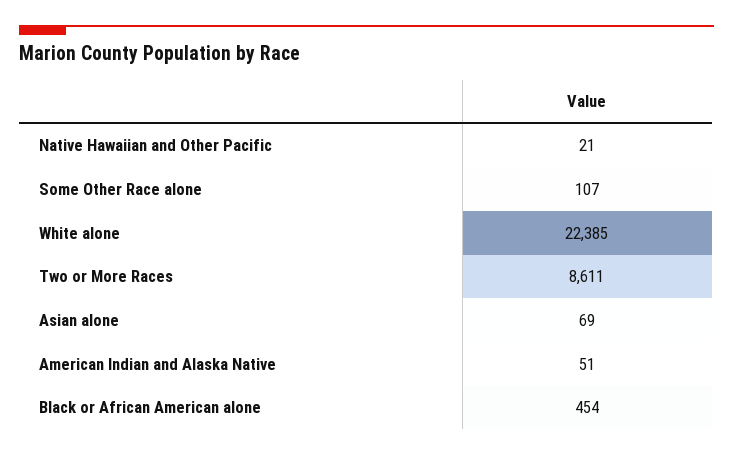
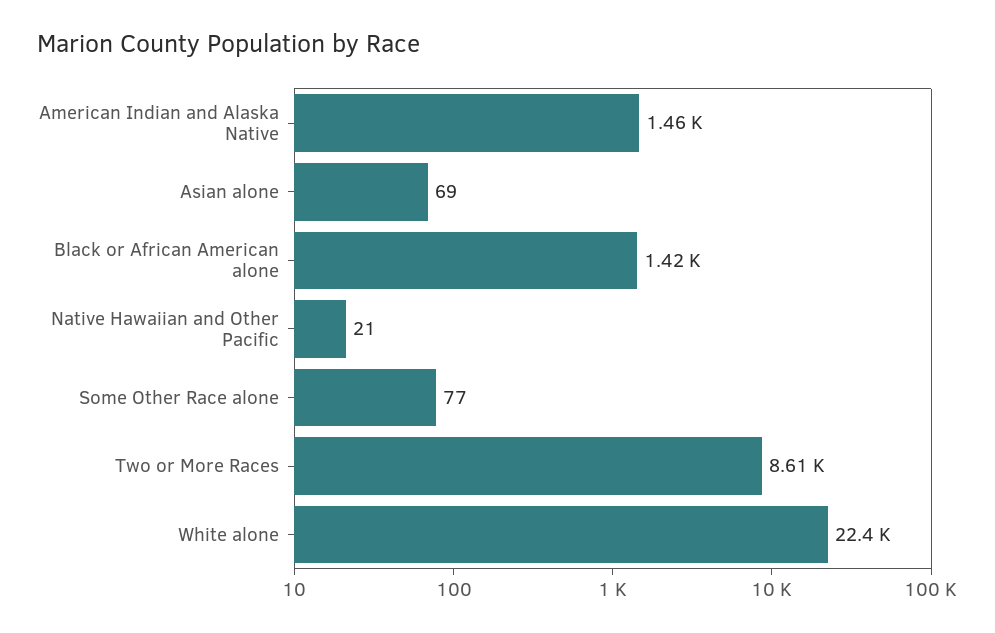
  {
    "Native Hawaiian and Other Pacific": 21,
-   "Some Other Race alone": 107,
+   "Some Other Race alone": 77,
    "White alone": 22385,
    "Two or More Races": 8611,
    "Asian alone": 69,
-   "American Indian and Alaska Native": 51,
+   "American Indian and Alaska Native": 1460,
-   "Black or African American alone": 454
+   "Black or African American alone": 1420
  }

